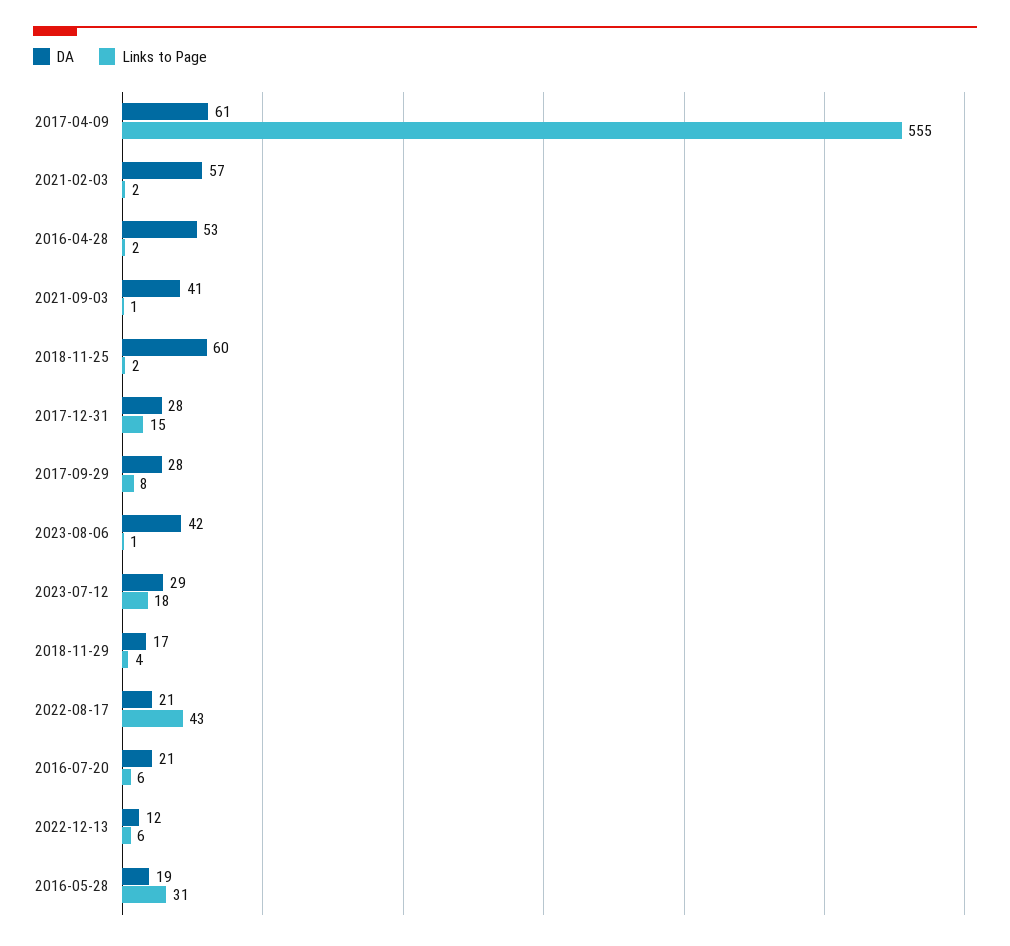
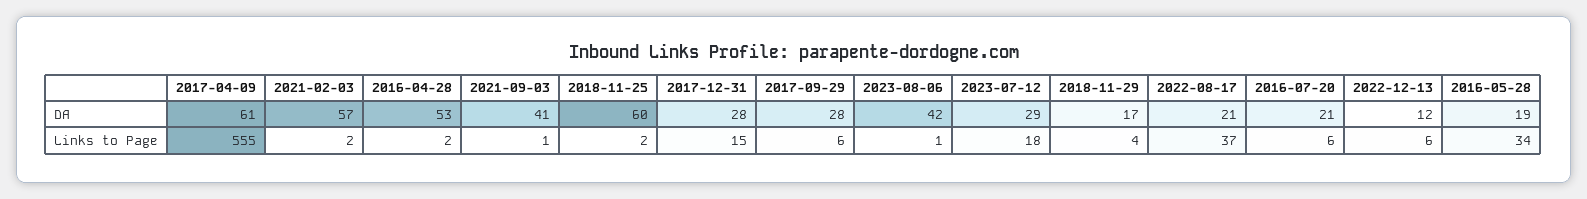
  {
    "DA": {
      "2017-04-09": 61,
      "2021-02-03": 57,
      "2016-04-28": 53,
      "2021-09-03": 41,
      "2018-11-25": 60,
      "2017-12-31": 28,
      "2017-09-29": 28,
      "2023-08-06": 42,
      "2023-07-12": 29,
      "2018-11-29": 17,
      "2022-08-17": 21,
      "2016-07-20": 21,
      "2022-12-13": 12,
      "2016-05-28": 19
    },
    "Links to Page": {
      "2017-04-09": 555,
      "2021-02-03": 2,
      "2016-04-28": 2,
      "2021-09-03": 1,
      "2018-11-25": 2,
      "2017-12-31": 15,
-     "2017-09-29": 8,
+     "2017-09-29": 6,
      "2023-08-06": 1,
      "2023-07-12": 18,
      "2018-11-29": 4,
-     "2022-08-17": 43,
+     "2022-08-17": 37,
      "2016-07-20": 6,
      "2022-12-13": 6,
-     "2016-05-28": 31
+     "2016-05-28": 34
    }
  }

